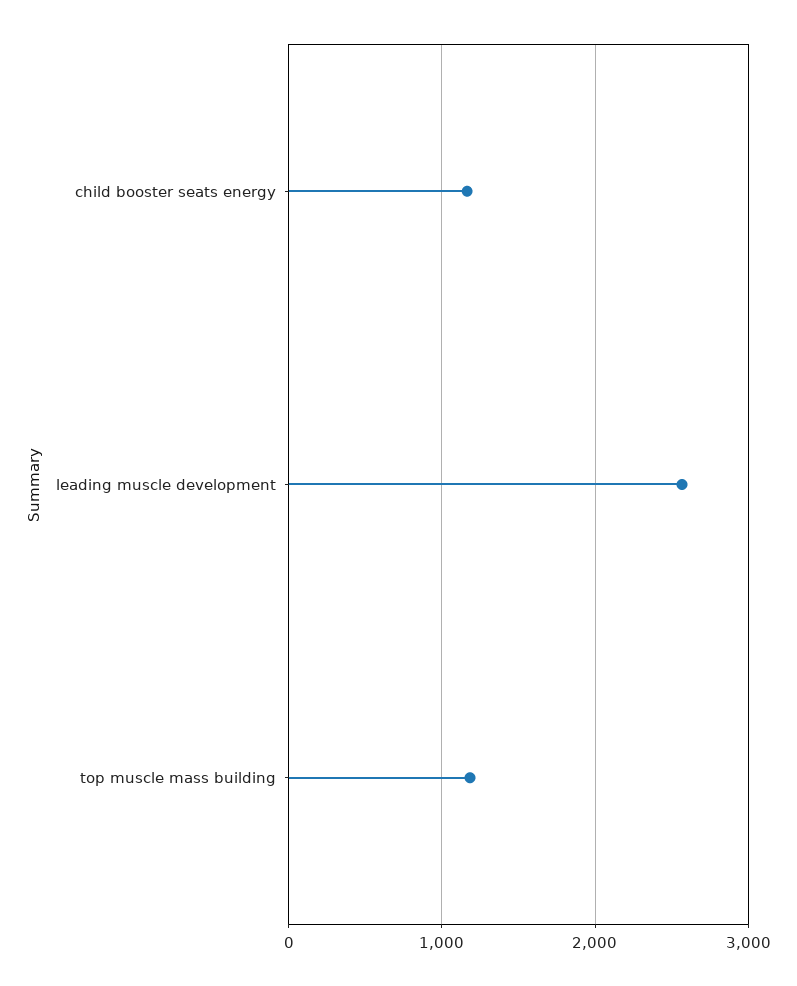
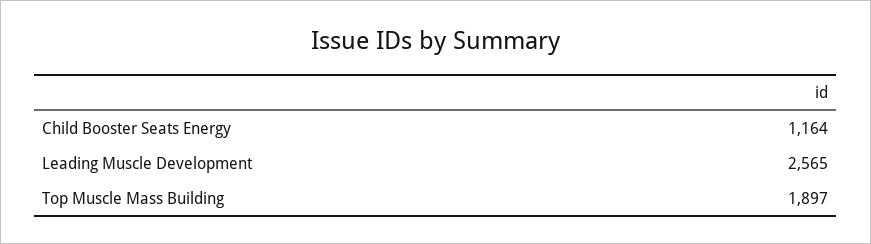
  {
    "child booster seats energy": 1164,
    "leading muscle development": 2565,
-   "top muscle mass building": 1200
+   "top muscle mass building": 1897
  }

